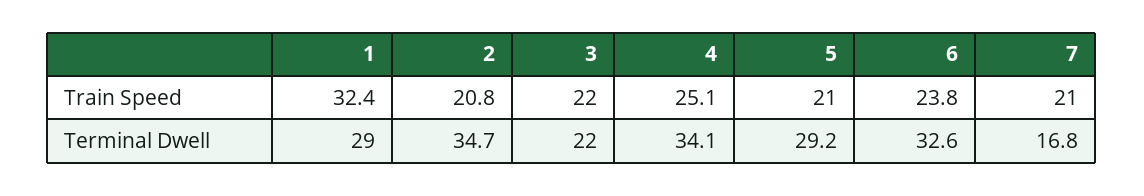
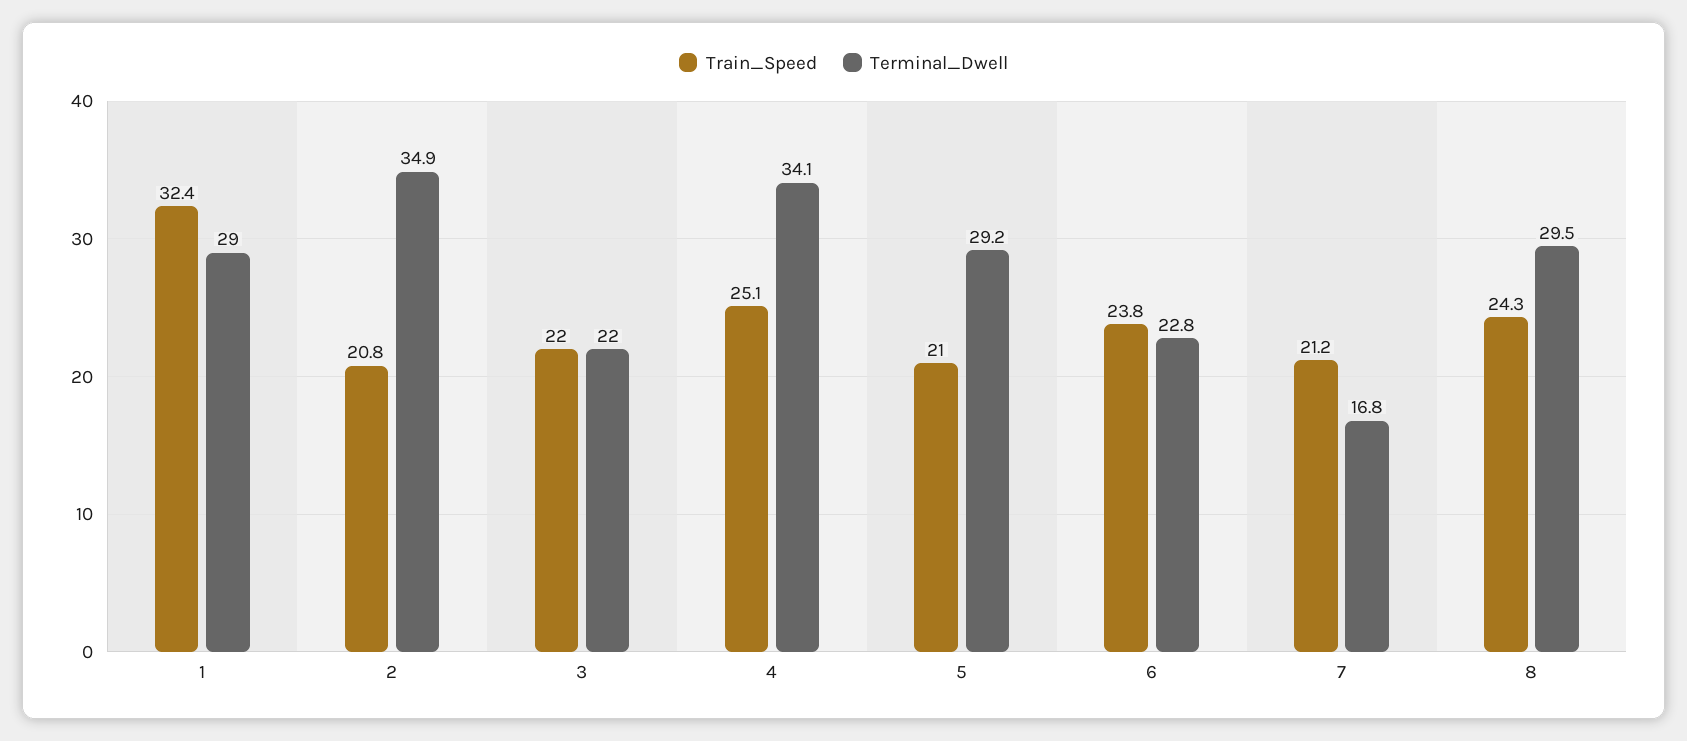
  {
    "Train Speed": {
      "1": 32.4,
      "2": 20.8,
      "3": 22,
      "4": 25.1,
      "5": 21,
      "6": 23.8,
-     "7": 21
+     "7": 21.2,
+     "8": 24.3
    },
    "Terminal Dwell": {
      "1": 29,
-     "2": 34.7,
+     "2": 34.9,
      "3": 22,
      "4": 34.1,
      "5": 29.2,
-     "6": 32.6,
+     "6": 22.8,
-     "7": 16.8
+     "7": 16.8,
+     "8": 29.5
    }
  }

